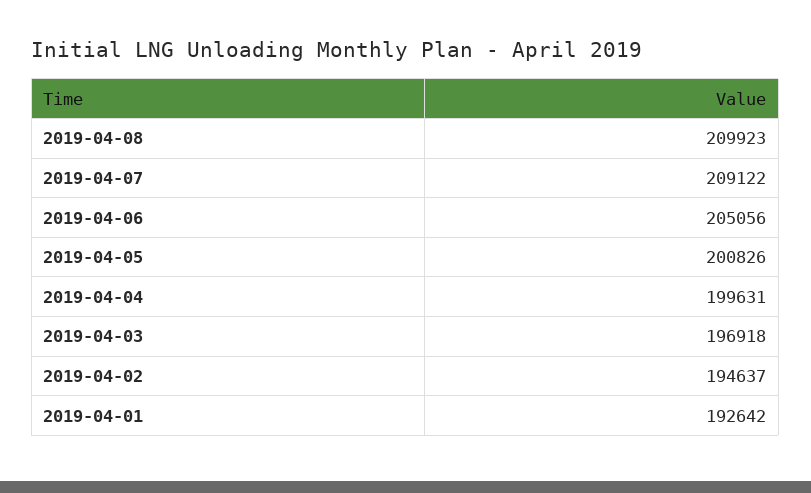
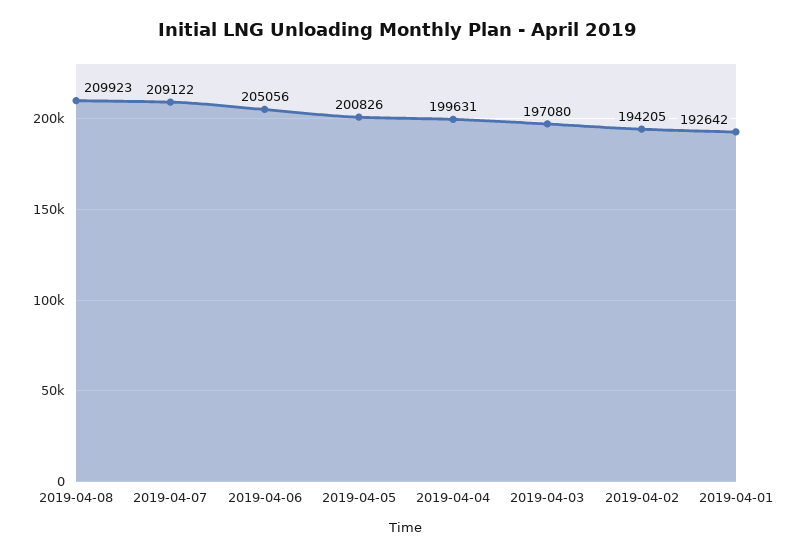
  {
    "2019-04-08": 209923,
    "2019-04-07": 209122,
    "2019-04-06": 205056,
    "2019-04-05": 200826,
    "2019-04-04": 199631,
-   "2019-04-03": 196918,
+   "2019-04-03": 197080,
-   "2019-04-02": 194637,
+   "2019-04-02": 194205,
    "2019-04-01": 192642
  }

